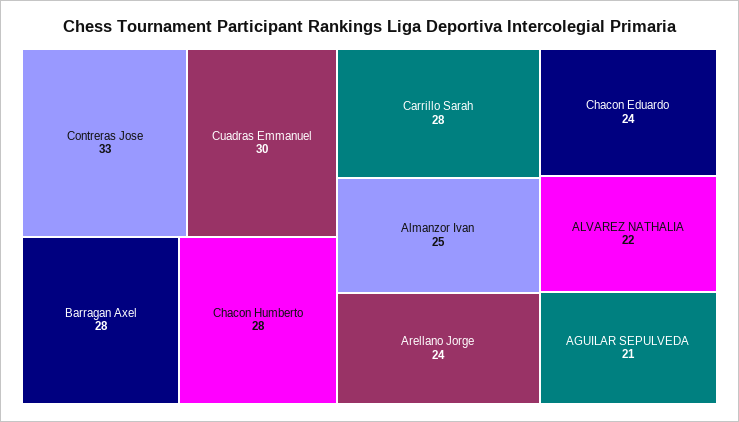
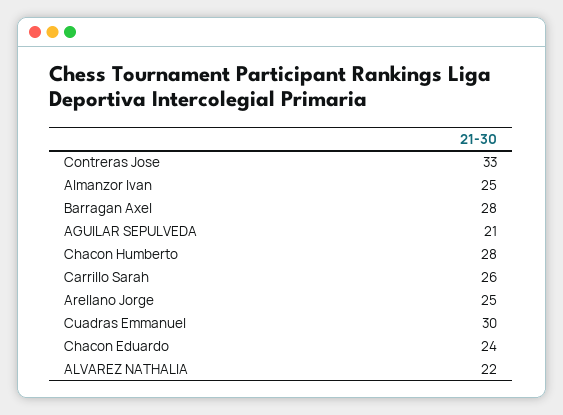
  {
    "Contreras Jose": 33,
    "Cuadras Emmanuel": 30,
    "Barragan Axel": 28,
    "Chacon Humberto": 28,
-   "Carrillo Sarah": 28,
+   "Carrillo Sarah": 26,
    "Almanzor Ivan": 25,
-   "Arellano Jorge": 24,
+   "Arellano Jorge": 25,
    "Chacon Eduardo": 24,
    "ALVAREZ NATHALIA": 22,
    "AGUILAR SEPULVEDA": 21
  }

